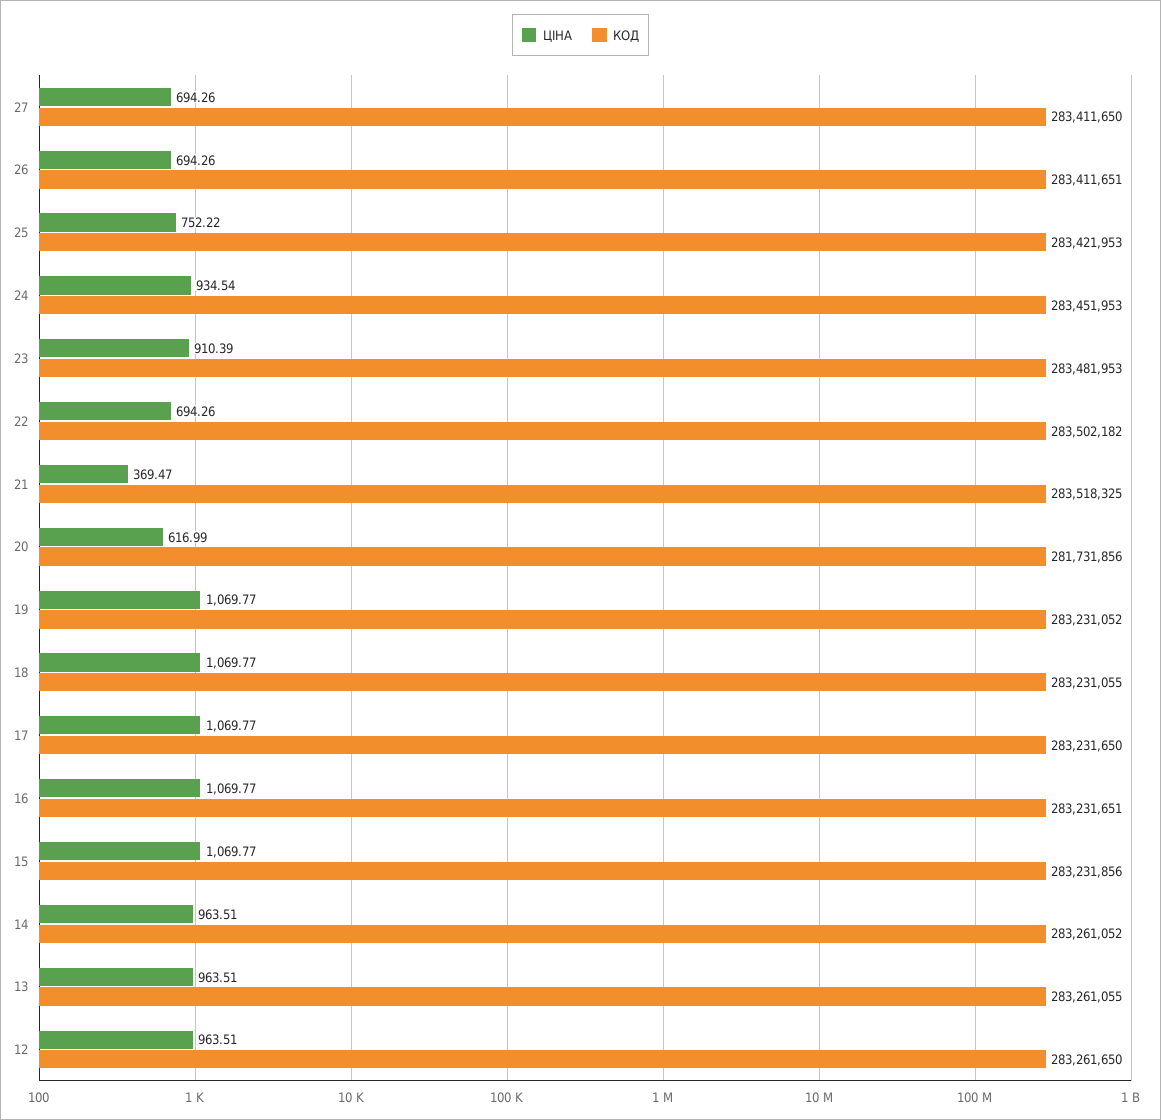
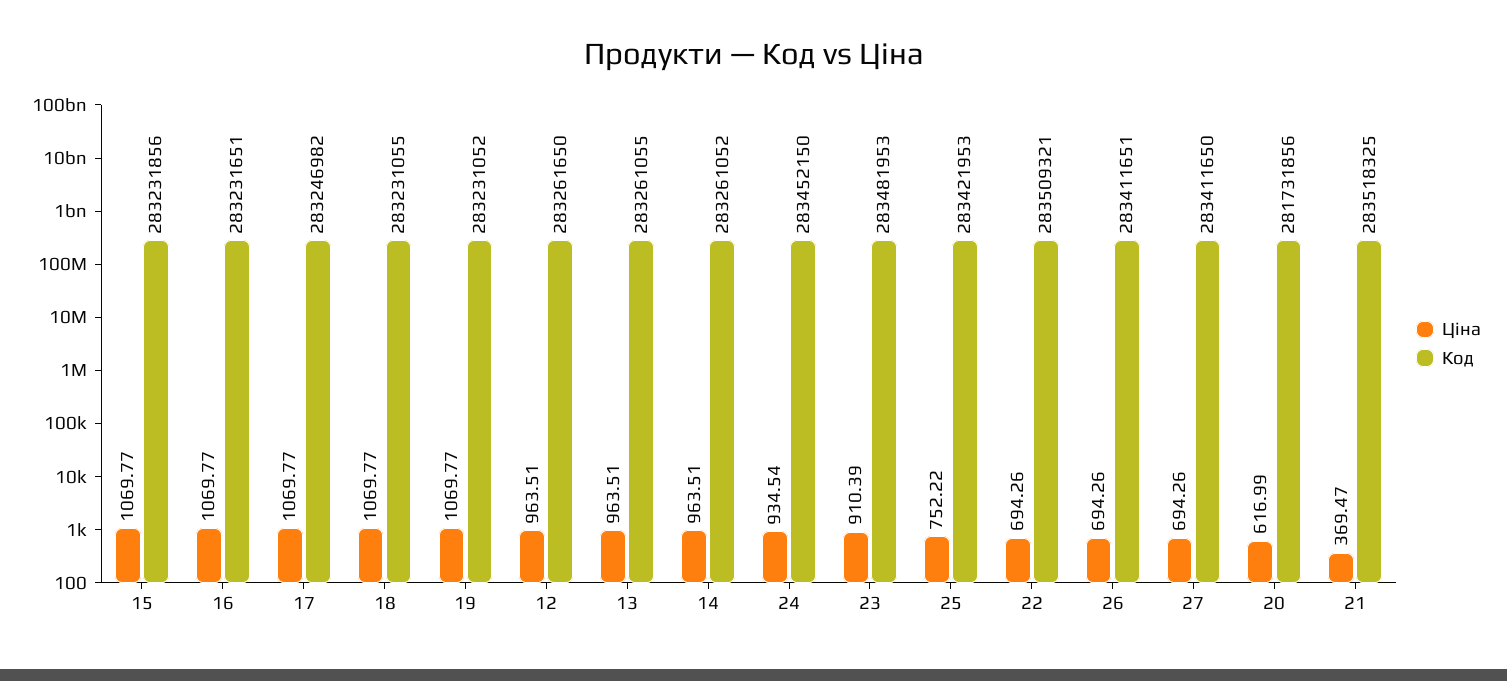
  {
    "ЦІНА": {
      "27": 694.26,
      "26": 694.26,
      "25": 752.22,
      "24": 934.54,
      "23": 910.39,
      "22": 694.26,
      "21": 369.47,
      "20": 616.99,
      "19": 1069.77,
      "18": 1069.77,
      "17": 1069.77,
      "16": 1069.77,
      "15": 1069.77,
      "14": 963.51,
      "13": 963.51,
      "12": 963.51
    },
    "КОД": {
      "27": 283411650,
      "26": 283411651,
      "25": 283421953,
-     "24": 283451953,
+     "24": 283452150,
      "23": 283481953,
-     "22": 283502182,
+     "22": 283509321,
      "21": 283518325,
      "20": 281731856,
      "19": 283231052,
      "18": 283231055,
-     "17": 283231650,
+     "17": 283246982,
      "16": 283231651,
      "15": 283231856,
      "14": 283261052,
      "13": 283261055,
      "12": 283261650
    }
  }

